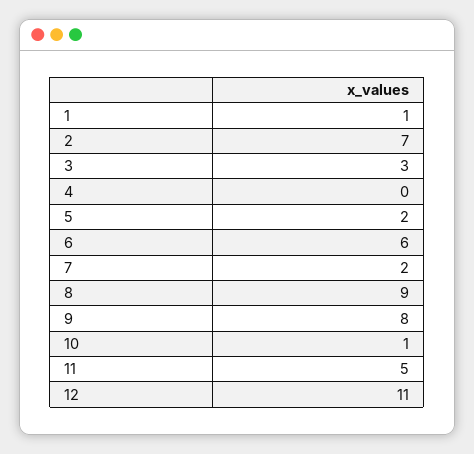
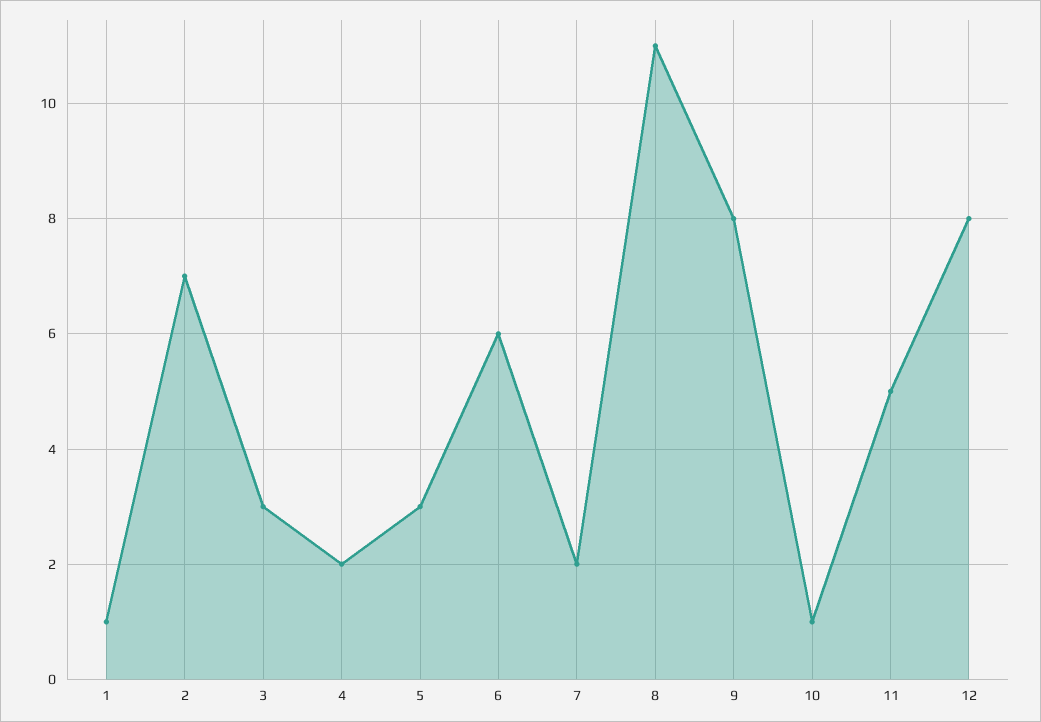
  {
    "1": 1,
    "2": 7,
    "3": 3,
-   "4": 0,
+   "4": 2,
-   "5": 2,
+   "5": 3,
    "6": 6,
    "7": 2,
-   "8": 9,
+   "8": 11,
    "9": 8,
    "10": 1,
    "11": 5,
-   "12": 11
+   "12": 8
  }

